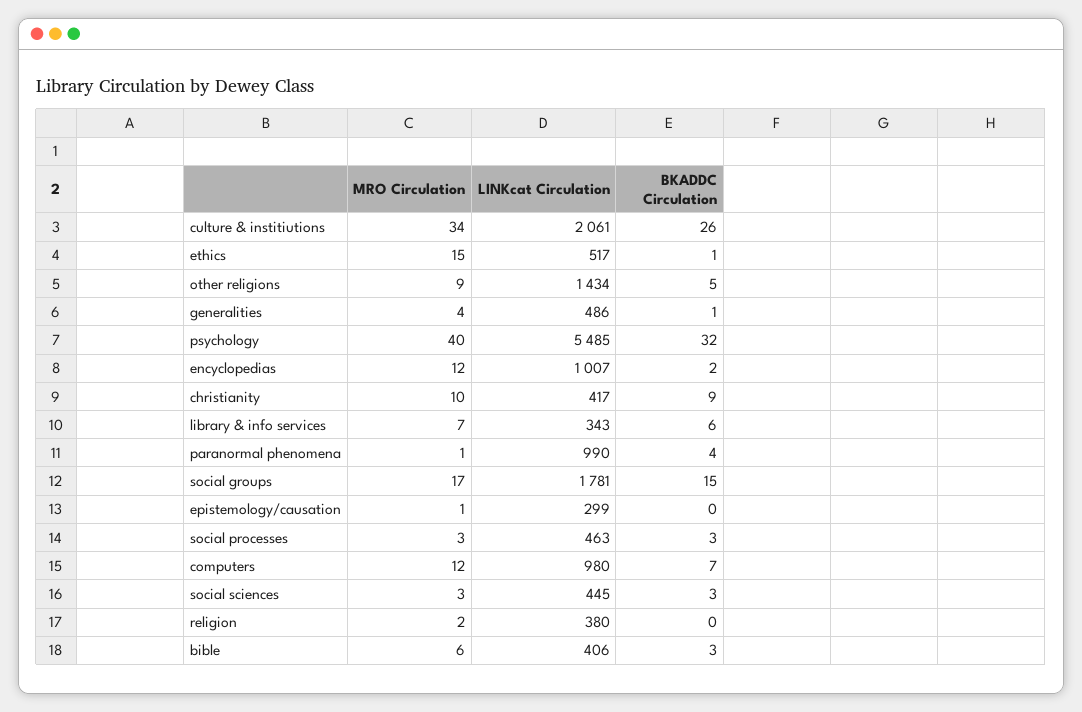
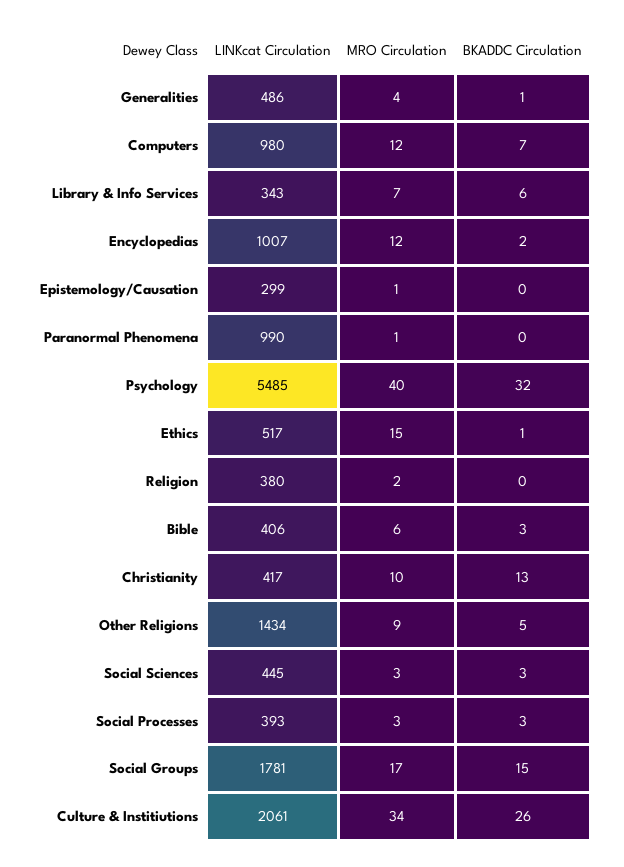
  {
    "MRO Circulation": {
      "culture & institiutions": 34,
      "ethics": 15,
      "other religions": 9,
      "generalities": 4,
      "psychology": 40,
      "encyclopedias": 12,
      "christianity": 10,
      "library & info services": 7,
      "paranormal phenomena": 1,
      "social groups": 17,
      "epistemology/causation": 1,
      "social processes": 3,
      "computers": 12,
      "social sciences": 3,
      "religion": 2,
      "bible": 6
    },
    "LINKcat Circulation": {
      "culture & institiutions": 2061,
      "ethics": 517,
      "other religions": 1434,
      "generalities": 486,
      "psychology": 5485,
      "encyclopedias": 1007,
      "christianity": 417,
      "library & info services": 343,
      "paranormal phenomena": 990,
      "social groups": 1781,
      "epistemology/causation": 299,
-     "social processes": 463,
+     "social processes": 393,
      "computers": 980,
      "social sciences": 445,
      "religion": 380,
      "bible": 406
    },
    "BKADDC Circulation": {
      "culture & institiutions": 26,
      "ethics": 1,
      "other religions": 5,
      "generalities": 1,
      "psychology": 32,
      "encyclopedias": 2,
-     "christianity": 9,
+     "christianity": 13,
      "library & info services": 6,
-     "paranormal phenomena": 4,
+     "paranormal phenomena": 0,
      "social groups": 15,
      "epistemology/causation": 0,
      "social processes": 3,
      "computers": 7,
      "social sciences": 3,
      "religion": 0,
      "bible": 3
    }
  }

